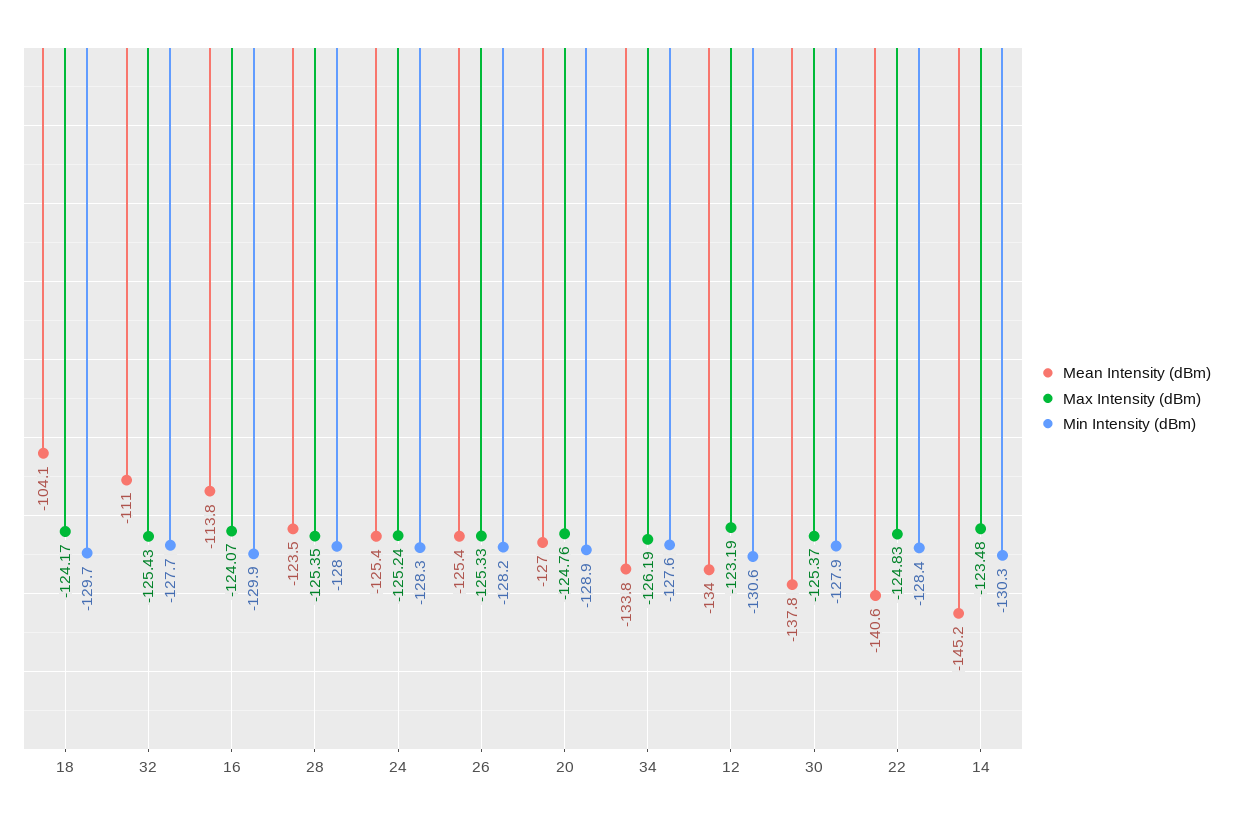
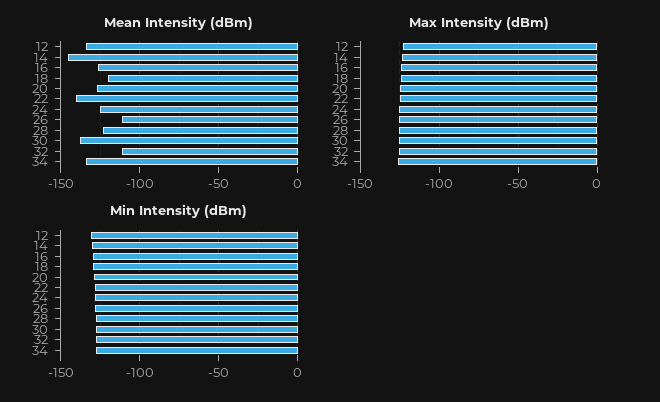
  {
    "Mean Intensity (dBm)": {
-     "18": -104.1,
+     "18": -120,
      "32": -111,
-     "16": -113.8,
+     "16": -125,
      "28": -123.5,
      "24": -125.4,
-     "26": -125.4,
+     "26": -110,
      "20": -127,
      "34": -133.8,
      "12": -134,
      "30": -137.8,
      "22": -140.6,
      "14": -145.2
    },
    "Max Intensity (dBm)": {
      "18": -124.17,
      "32": -125.43,
      "16": -124.07,
      "28": -125.35,
      "24": -125.24,
      "26": -125.33,
      "20": -124.76,
      "34": -126.19,
      "12": -123.19,
      "30": -125.37,
      "22": -124.83,
      "14": -123.48
    },
    "Min Intensity (dBm)": {
      "18": -129.7,
      "32": -127.7,
      "16": -129.9,
      "28": -128,
      "24": -128.3,
      "26": -128.2,
      "20": -128.9,
      "34": -127.6,
      "12": -130.6,
      "30": -127.9,
      "22": -128.4,
      "14": -130.3
    }
  }

